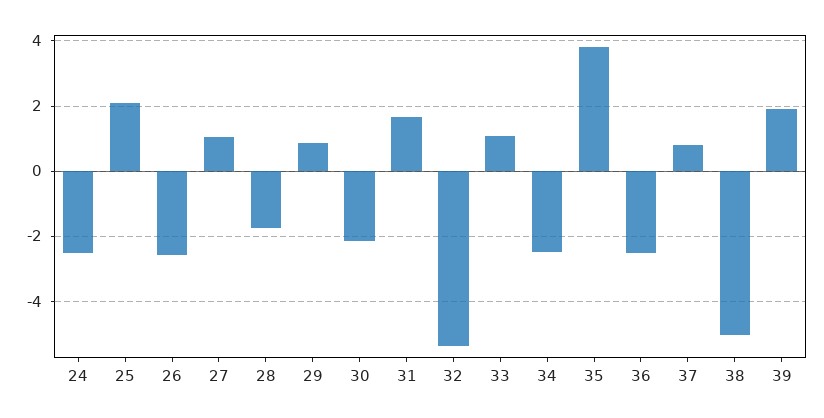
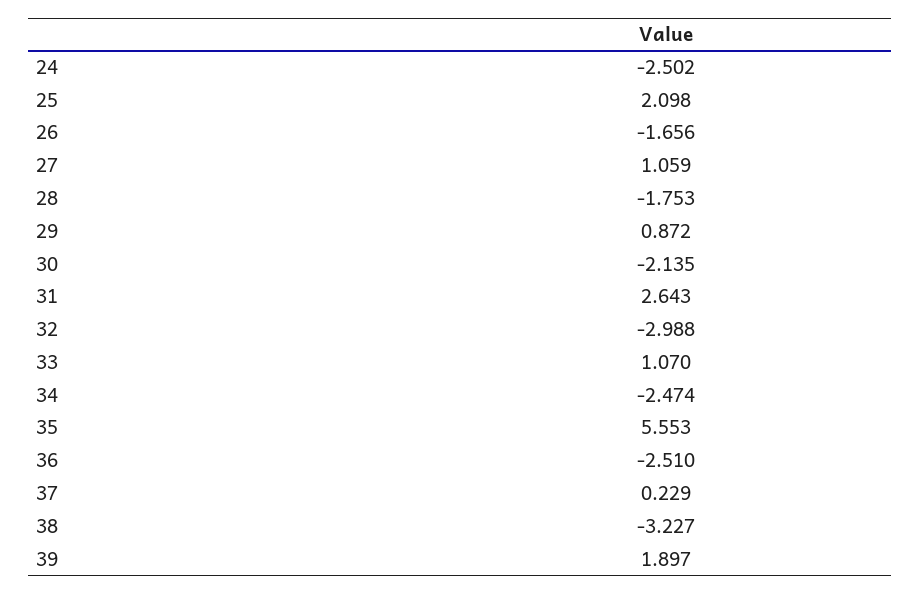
  {
    "24": -2.502,
    "25": 2.098,
-   "26": -2.6,
+   "26": -1.656,
    "27": 1.059,
    "28": -1.753,
    "29": 0.872,
    "30": -2.135,
-   "31": 1.6,
+   "31": 2.643,
-   "32": -5.4,
+   "32": -2.988,
    "33": 1.07,
    "34": -2.474,
-   "35": 3.8,
+   "35": 5.553,
    "36": -2.51,
-   "37": 0.8,
+   "37": 0.229,
-   "38": -5,
+   "38": -3.227,
    "39": 1.897
  }

